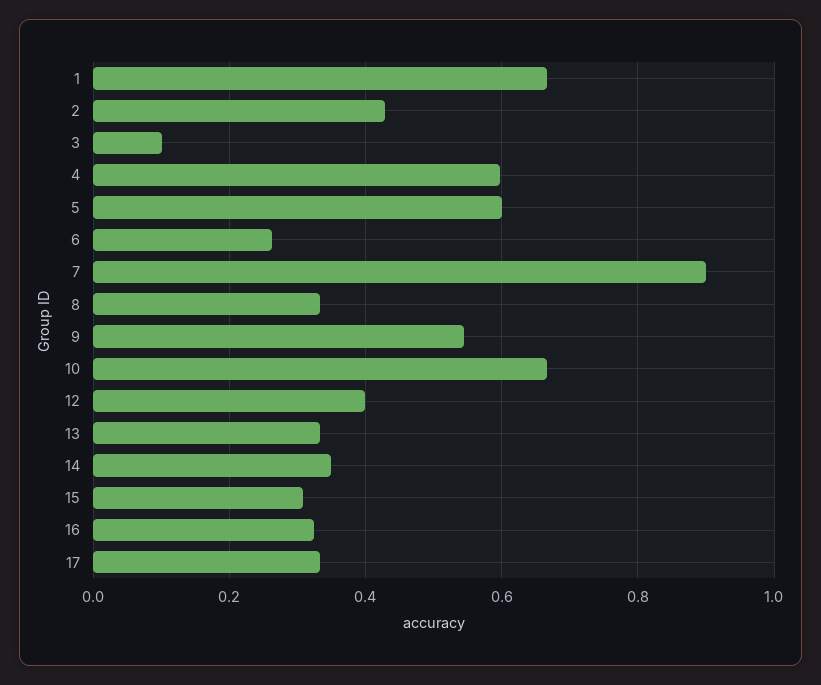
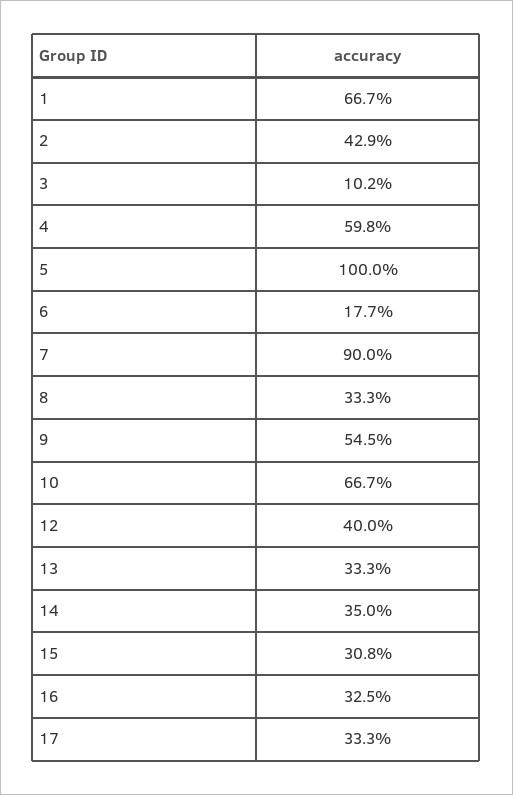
  {
    "1": 0.667,
    "2": 0.429,
    "3": 0.102,
    "4": 0.598,
-   "5": 0.6,
+   "5": 1,
-   "6": 0.26,
+   "6": 0.177,
    "7": 0.9,
    "8": 0.333,
    "9": 0.545,
    "10": 0.667,
    "12": 0.4,
    "13": 0.333,
    "14": 0.35,
    "15": 0.308,
    "16": 0.325,
    "17": 0.333
  }

